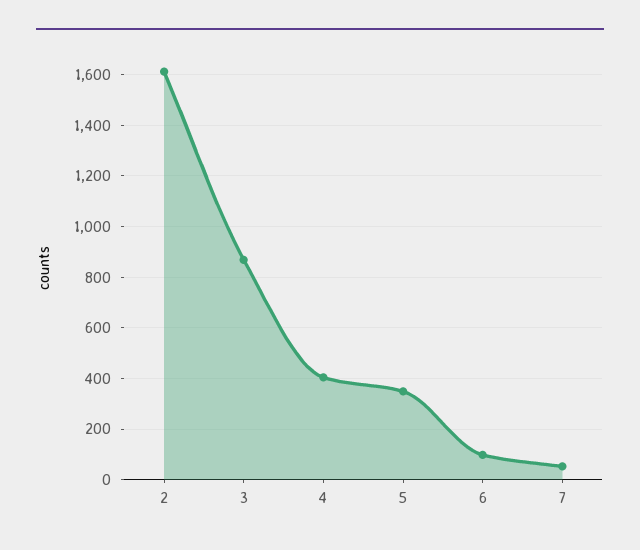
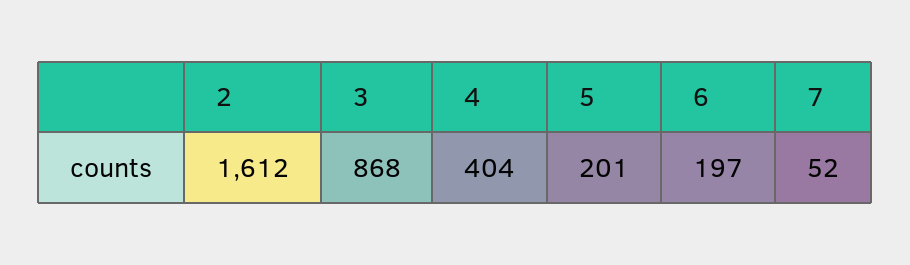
  {
    "2": 1612,
    "3": 868,
    "4": 404,
-   "5": 350,
+   "5": 201,
-   "6": 100,
+   "6": 197,
    "7": 52
  }

